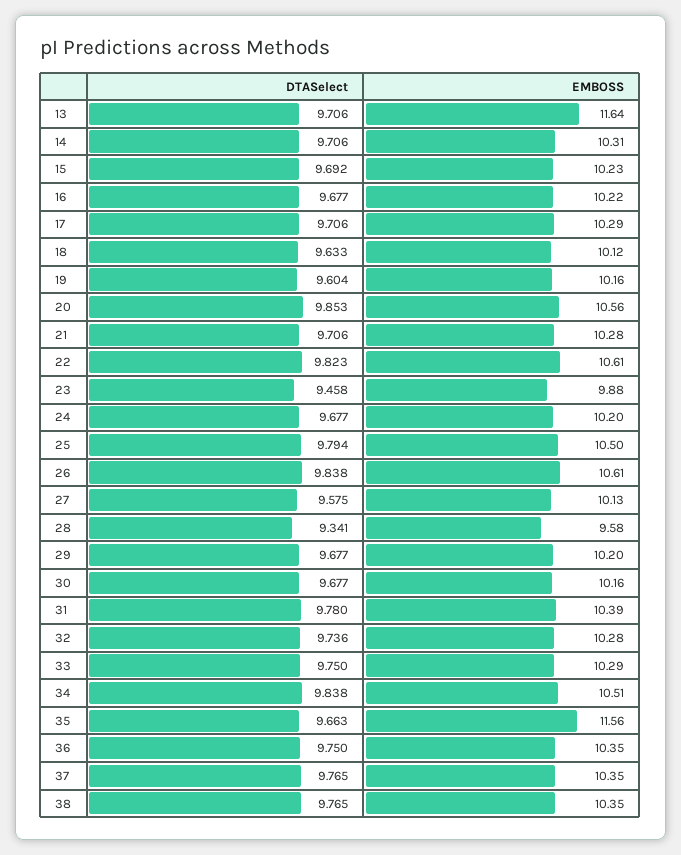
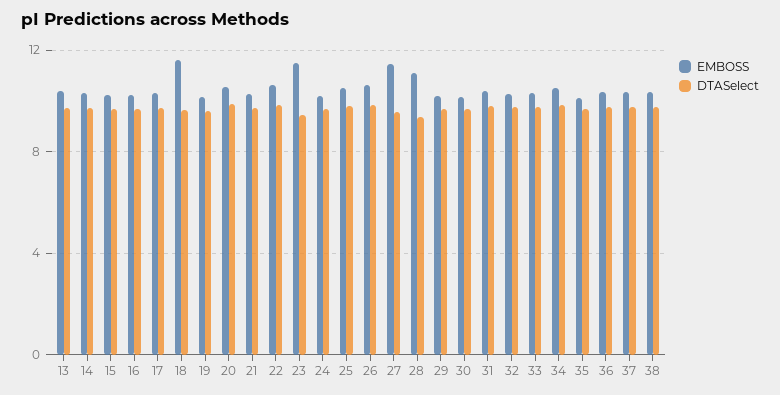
  {
    "DTASelect": {
      "13": 9.706,
      "14": 9.706,
      "15": 9.692,
      "16": 9.677,
      "17": 9.706,
      "18": 9.633,
      "19": 9.604,
      "20": 9.853,
      "21": 9.706,
      "22": 9.823,
      "23": 9.458,
      "24": 9.677,
      "25": 9.794,
      "26": 9.838,
      "27": 9.575,
      "28": 9.341,
      "29": 9.677,
      "30": 9.677,
      "31": 9.78,
      "32": 9.736,
      "33": 9.75,
      "34": 9.838,
      "35": 9.663,
      "36": 9.75,
      "37": 9.765,
      "38": 9.765
    },
    "EMBOSS": {
-     "13": 11.64,
+     "13": 10.5,
      "14": 10.31,
      "15": 10.23,
      "16": 10.22,
      "17": 10.29,
-     "18": 10.12,
+     "18": 11.5,
      "19": 10.16,
      "20": 10.56,
      "21": 10.28,
      "22": 10.61,
-     "23": 9.88,
+     "23": 11.5,
      "24": 10.2,
      "25": 10.5,
      "26": 10.61,
-     "27": 10.13,
+     "27": 11.5,
-     "28": 9.58,
+     "28": 11,
      "29": 10.2,
      "30": 10.16,
      "31": 10.39,
      "32": 10.28,
      "33": 10.29,
      "34": 10.51,
-     "35": 11.56,
+     "35": 10,
      "36": 10.35,
      "37": 10.35,
      "38": 10.35
    }
  }

